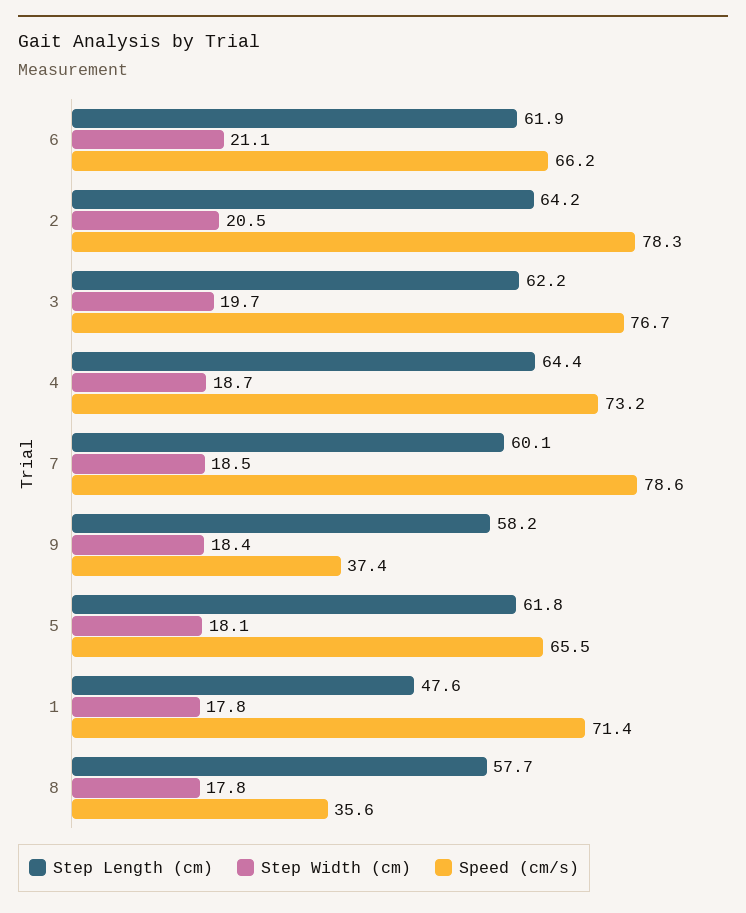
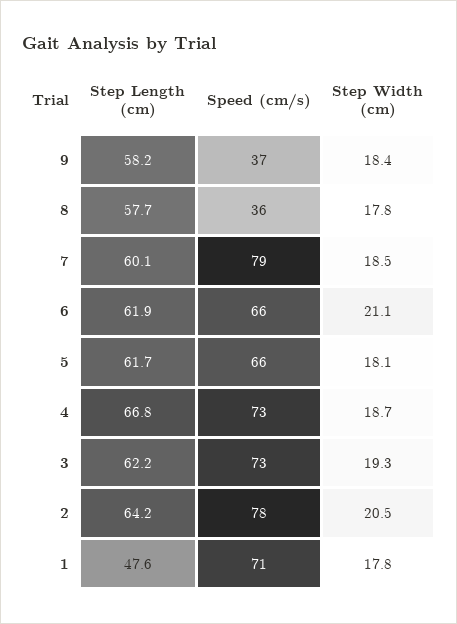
  {
    "Step Length (cm)": {
      "6": 61.9,
      "2": 64.2,
      "3": 62.2,
-     "4": 64.4,
+     "4": 66.8,
      "7": 60.1,
      "9": 58.2,
-     "5": 61.8,
+     "5": 61.7,
      "1": 47.6,
      "8": 57.7
    },
    "Step Width (cm)": {
      "6": 21.1,
      "2": 20.5,
-     "3": 19.7,
+     "3": 19.3,
      "4": 18.7,
      "7": 18.5,
      "9": 18.4,
      "5": 18.1,
      "1": 17.8,
      "8": 17.8
    },
    "Speed (cm/s)": {
      "6": 66.2,
      "2": 78.3,
-     "3": 76.7,
+     "3": 73,
      "4": 73.2,
      "7": 78.6,
      "9": 37.4,
      "5": 65.5,
      "1": 71.4,
      "8": 35.6
    }
  }

